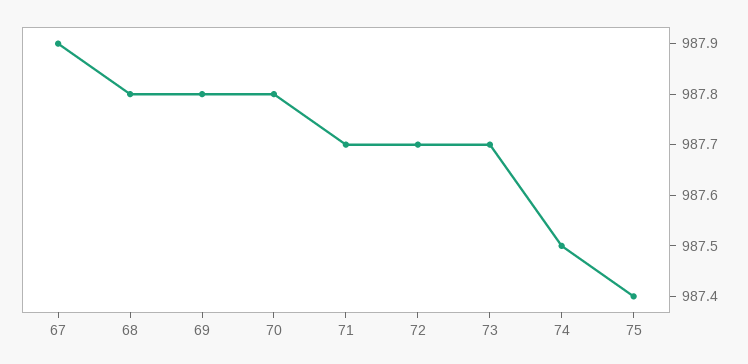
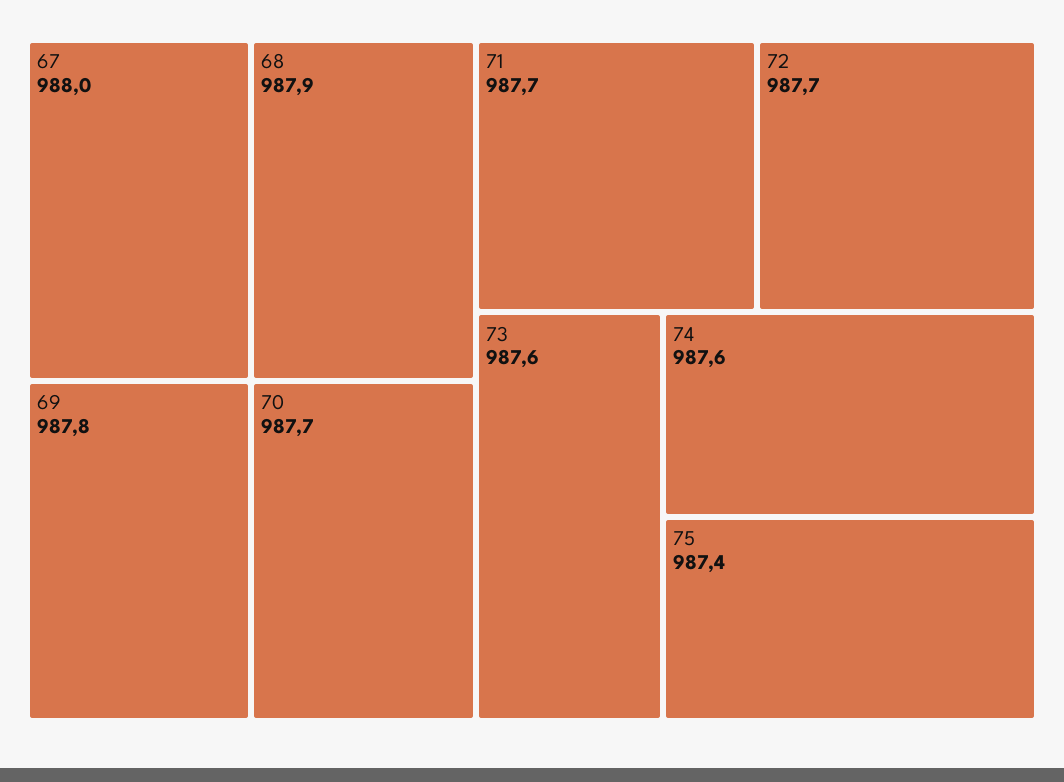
  {
-   "67": 987.9,
+   "67": 988,
-   "68": 987.8,
+   "68": 987.9,
    "69": 987.8,
-   "70": 987.8,
+   "70": 987.7,
    "71": 987.7,
    "72": 987.7,
-   "73": 987.7,
+   "73": 987.6,
-   "74": 987.5,
+   "74": 987.6,
    "75": 987.4
  }

